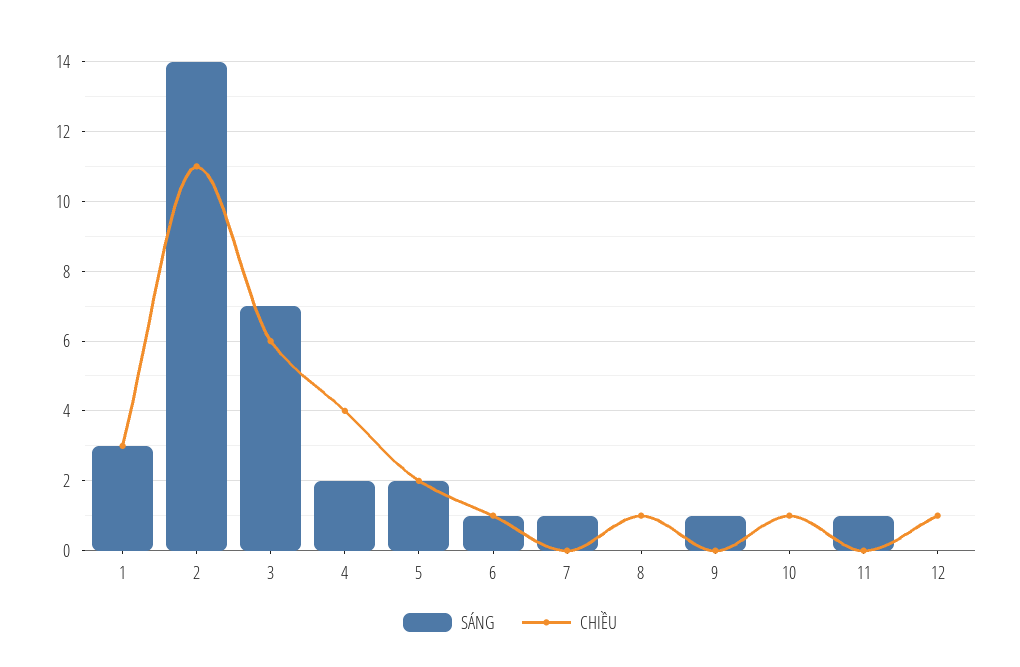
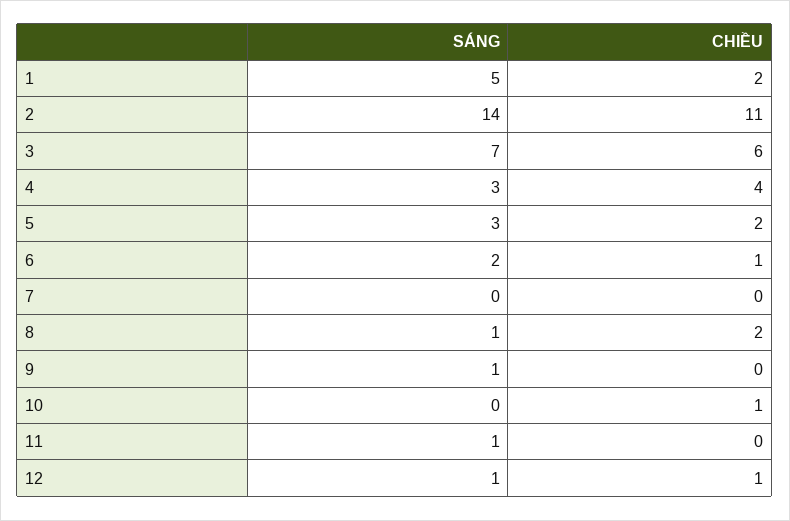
  {
    "SÁNG": {
-     "1": 3,
+     "1": 5,
      "2": 14,
      "3": 7,
-     "4": 2,
+     "4": 3,
-     "5": 2,
+     "5": 3,
-     "6": 1,
+     "6": 2,
-     "7": 1,
+     "7": 0,
-     "8": 0,
+     "8": 1,
      "9": 1,
      "10": 0,
      "11": 1,
-     "12": 0
+     "12": 1
    },
    "CHIỀU": {
-     "1": 3,
+     "1": 2,
      "2": 11,
      "3": 6,
      "4": 4,
      "5": 2,
      "6": 1,
      "7": 0,
-     "8": 1,
+     "8": 2,
      "9": 0,
      "10": 1,
      "11": 0,
      "12": 1
    }
  }

